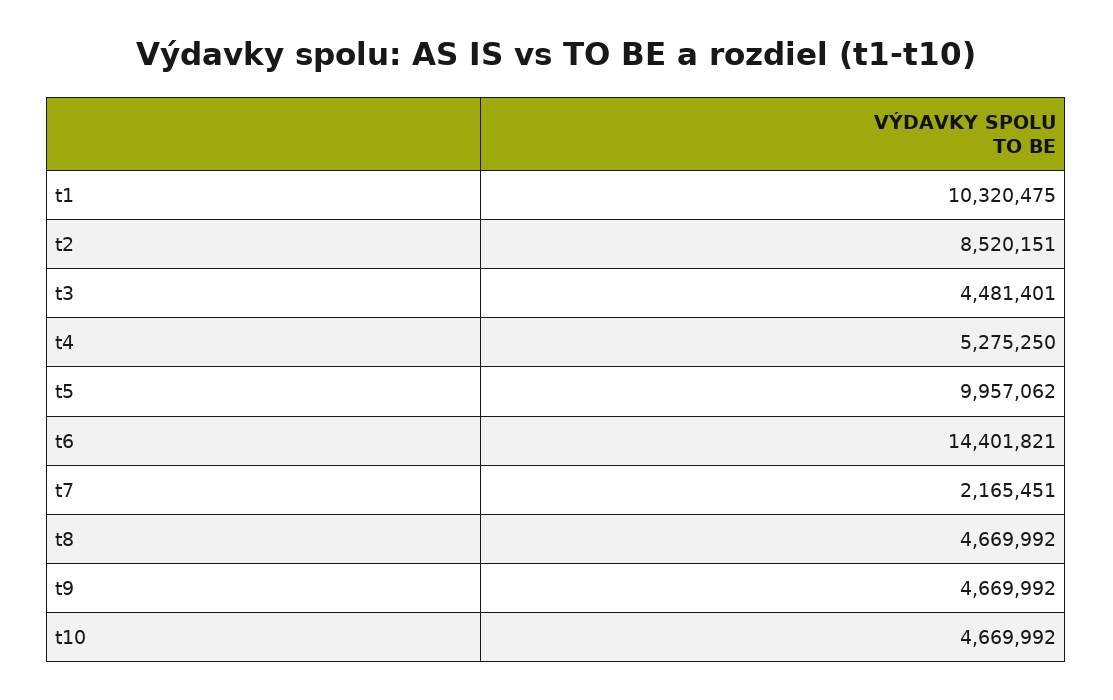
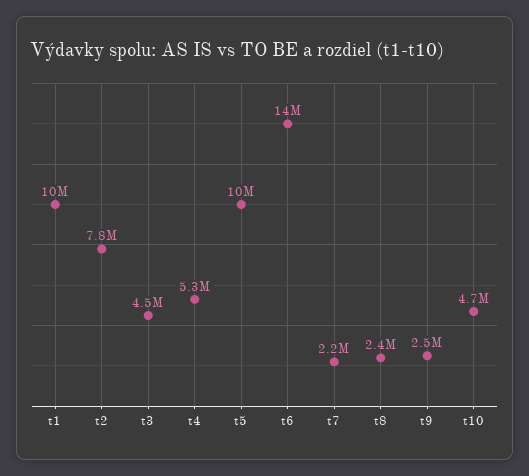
  {
    "t1": 10320475,
-   "t2": 8520151,
+   "t2": 7800000,
    "t3": 4481401,
    "t4": 5275250,
    "t5": 9957062,
    "t6": 14401821,
    "t7": 2165451,
-   "t8": 4669992,
+   "t8": 2400000,
-   "t9": 4669992,
+   "t9": 2500000,
    "t10": 4669992
  }

